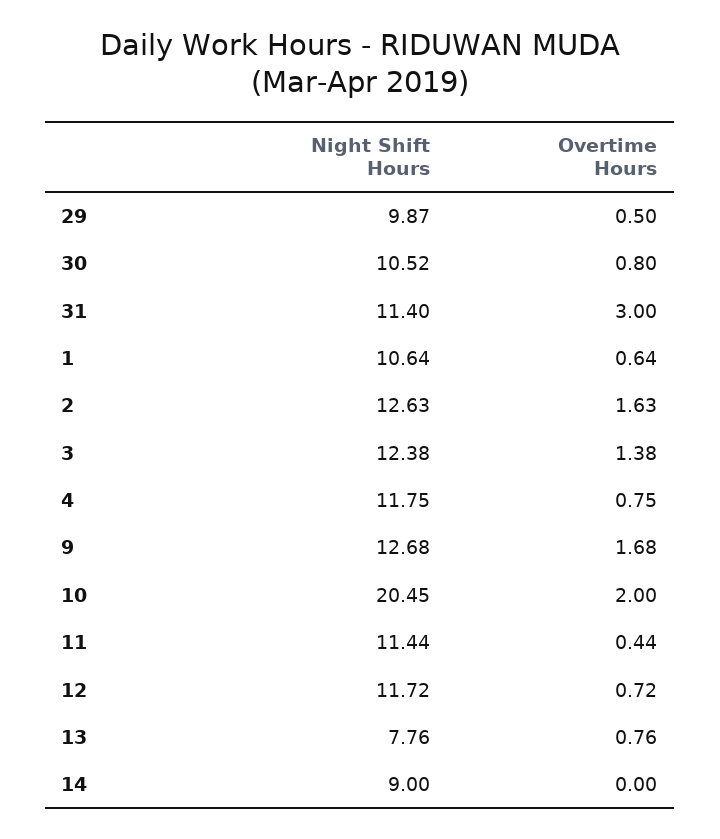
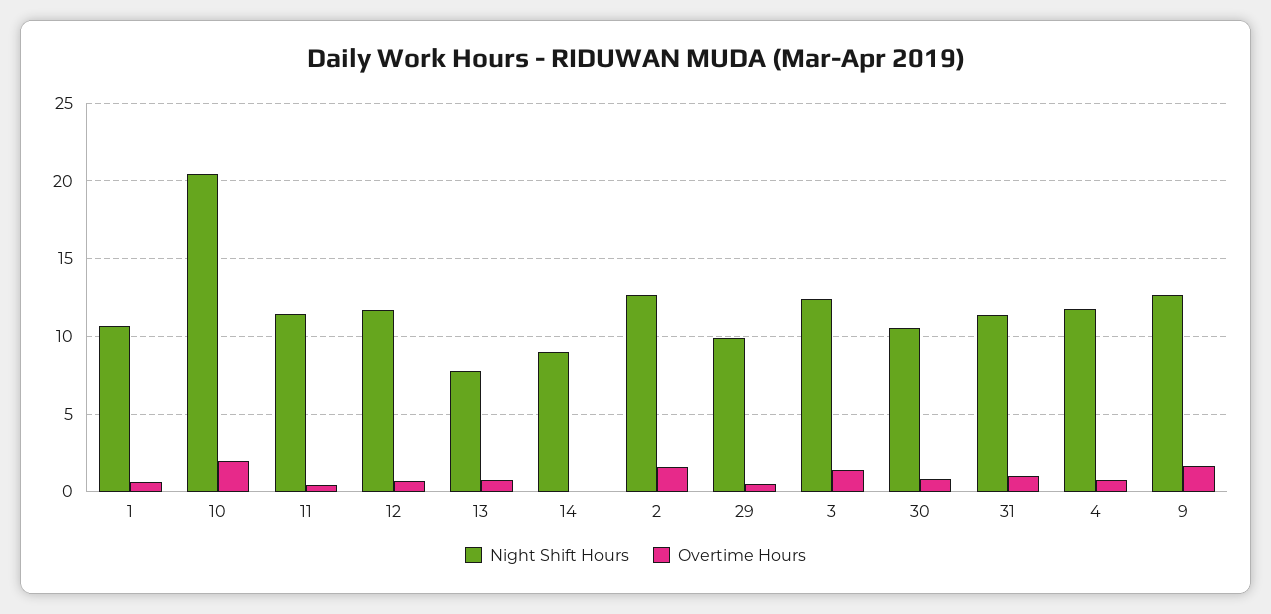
  {
    "Night Shift Hours": {
      "29": 9.87,
      "30": 10.52,
      "31": 11.4,
      "1": 10.64,
      "2": 12.63,
      "3": 12.38,
      "4": 11.75,
      "9": 12.68,
      "10": 20.45,
      "11": 11.44,
      "12": 11.72,
      "13": 7.76,
      "14": 9
    },
    "Overtime Hours": {
      "29": 0.5,
      "30": 0.8,
-     "31": 3,
+     "31": 1,
      "1": 0.64,
      "2": 1.63,
      "3": 1.38,
      "4": 0.75,
      "9": 1.68,
      "10": 2,
      "11": 0.44,
      "12": 0.72,
      "13": 0.76,
      "14": 0
    }
  }

